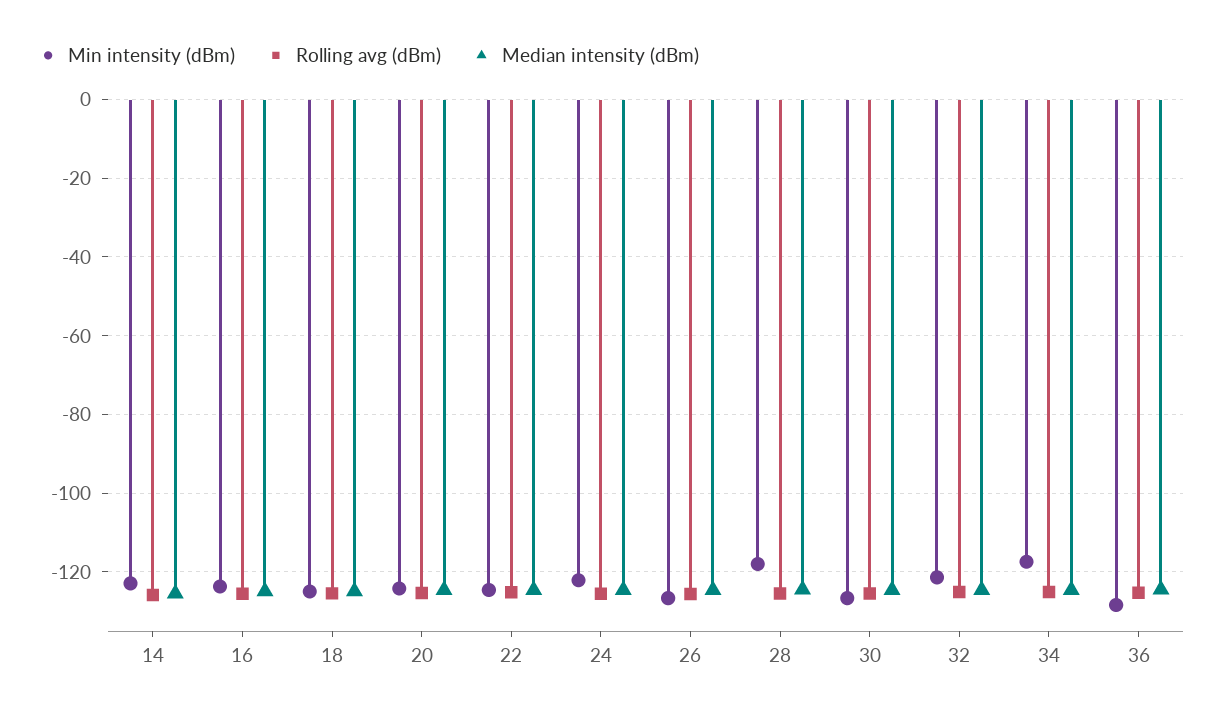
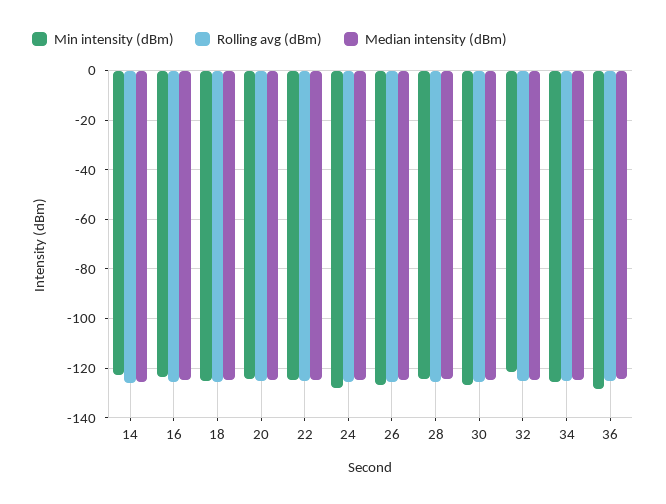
  {
    "Min intensity (dBm)": {
      "14": -122,
      "16": -124,
      "18": -126,
      "20": -124,
      "22": -124,
-     "24": -122,
+     "24": -127.5,
      "26": -126,
-     "28": -118,
+     "28": -125,
      "30": -126,
      "32": -122,
-     "34": -118,
+     "34": -125,
      "36": -128
    },
    "Rolling avg (dBm)": {
      "14": -126,
      "16": -126,
      "18": -126,
      "20": -126,
      "22": -126,
      "24": -126,
      "26": -126,
      "28": -126,
      "30": -126,
      "32": -126,
      "34": -126,
      "36": -126
    },
    "Median intensity (dBm)": {
      "14": -126,
      "16": -124,
      "18": -124,
      "20": -124,
      "22": -124,
      "24": -124,
      "26": -124,
      "28": -124,
      "30": -124,
      "32": -124,
      "34": -124,
      "36": -124
    }
  }

